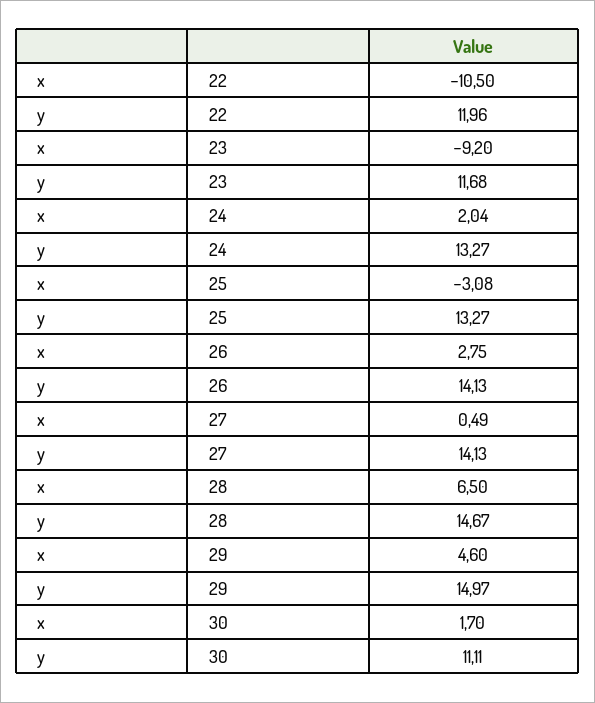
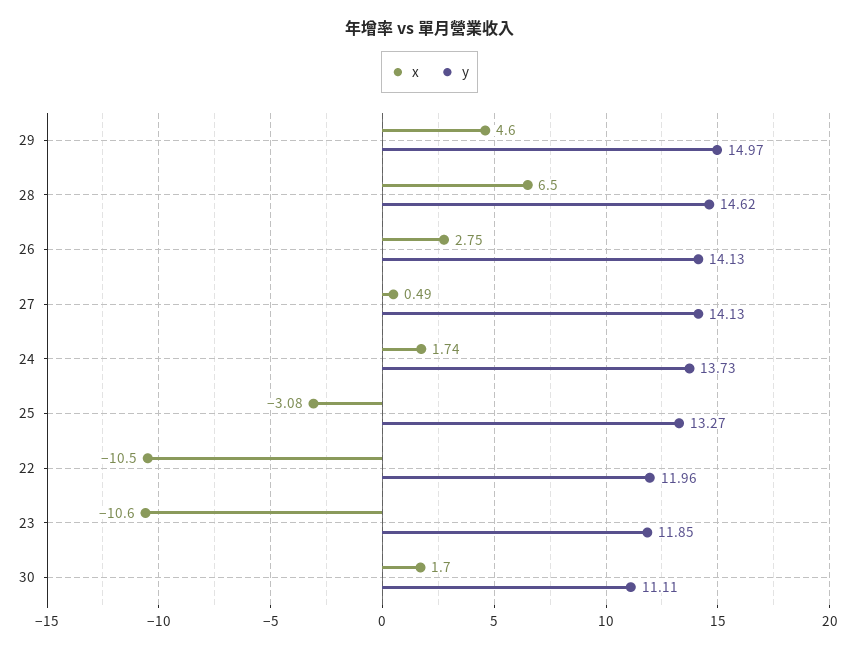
  {
    "x": {
      "22": -10.5,
-     "23": -9.2,
+     "23": -10.6,
-     "24": 2.04,
+     "24": 1.74,
      "25": -3.08,
      "26": 2.75,
      "27": 0.49,
      "28": 6.5,
      "29": 4.6,
      "30": 1.7
    },
    "y": {
      "22": 11.96,
-     "23": 11.68,
+     "23": 11.85,
-     "24": 13.27,
+     "24": 13.73,
      "25": 13.27,
      "26": 14.13,
      "27": 14.13,
-     "28": 14.67,
+     "28": 14.62,
      "29": 14.97,
      "30": 11.11
    }
  }

